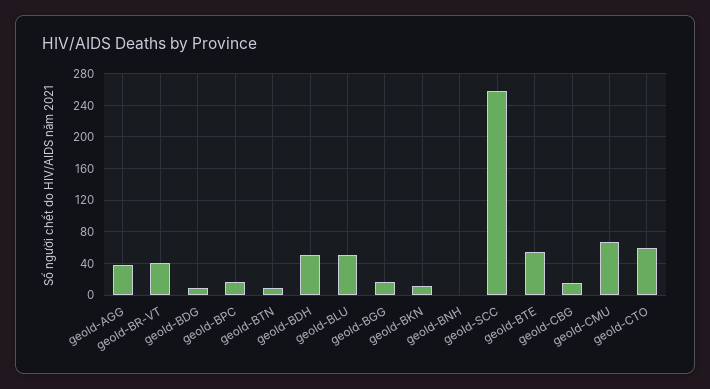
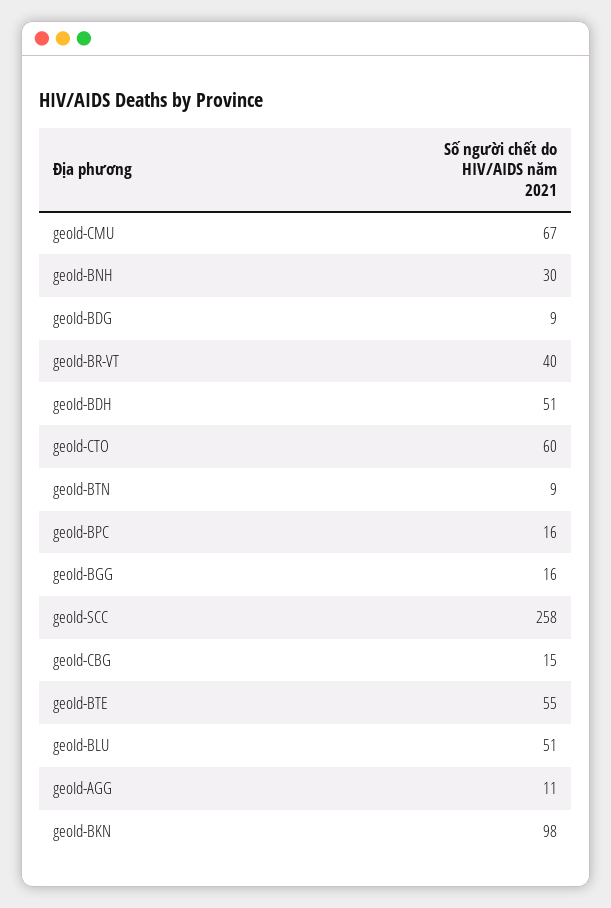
  {
-   "geoId-AGG": 40,
+   "geoId-AGG": 11,
    "geoId-BR-VT": 40,
    "geoId-BDG": 9,
    "geoId-BPC": 16,
    "geoId-BTN": 9,
    "geoId-BDH": 51,
    "geoId-BLU": 51,
    "geoId-BGG": 16,
-   "geoId-BKN": 10,
+   "geoId-BKN": 98,
-   "geoId-BNH": 0,
+   "geoId-BNH": 30,
    "geoId-SCC": 258,
    "geoId-BTE": 55,
    "geoId-CBG": 15,
    "geoId-CMU": 67,
    "geoId-CTO": 60
  }

